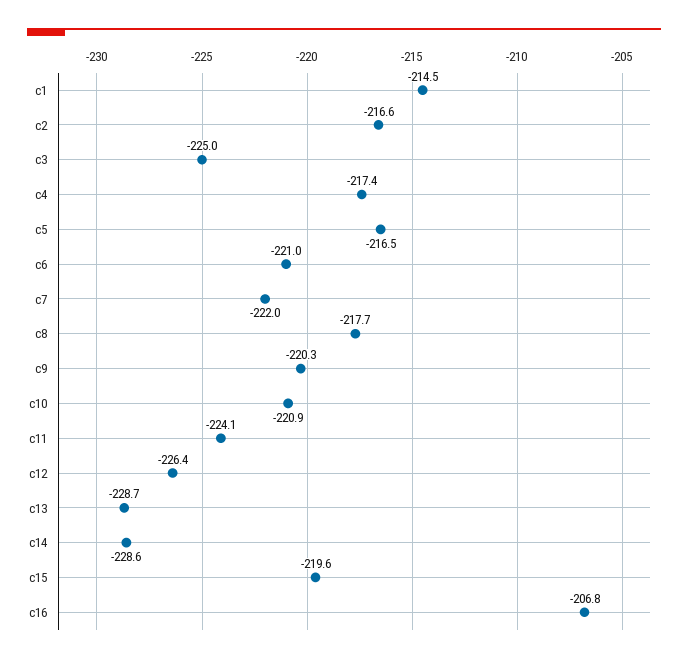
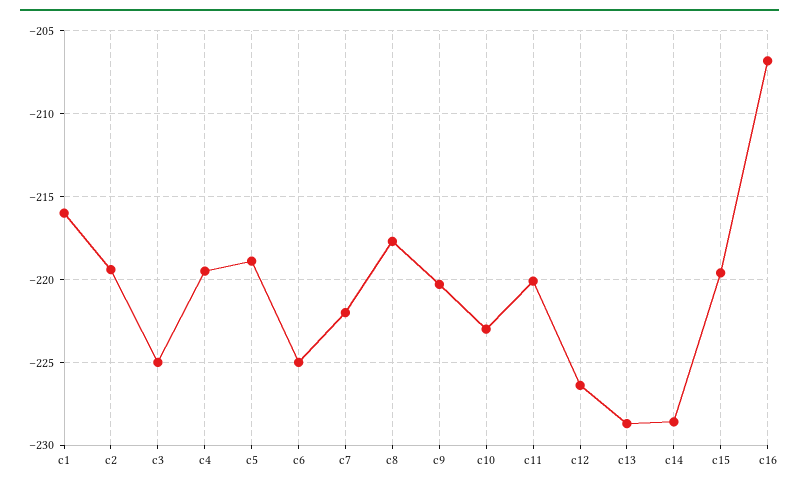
  {
-   "c1": -214.5,
+   "c1": -216,
-   "c2": -216.6,
+   "c2": -219.5,
    "c3": -225,
-   "c4": -217.4,
+   "c4": -219.5,
-   "c5": -216.5,
+   "c5": -219,
-   "c6": -221,
+   "c6": -225,
    "c7": -222,
    "c8": -217.7,
    "c9": -220.3,
-   "c10": -220.9,
+   "c10": -223,
-   "c11": -224.1,
+   "c11": -220,
    "c12": -226.4,
    "c13": -228.7,
    "c14": -228.6,
    "c15": -219.6,
    "c16": -206.8
  }

